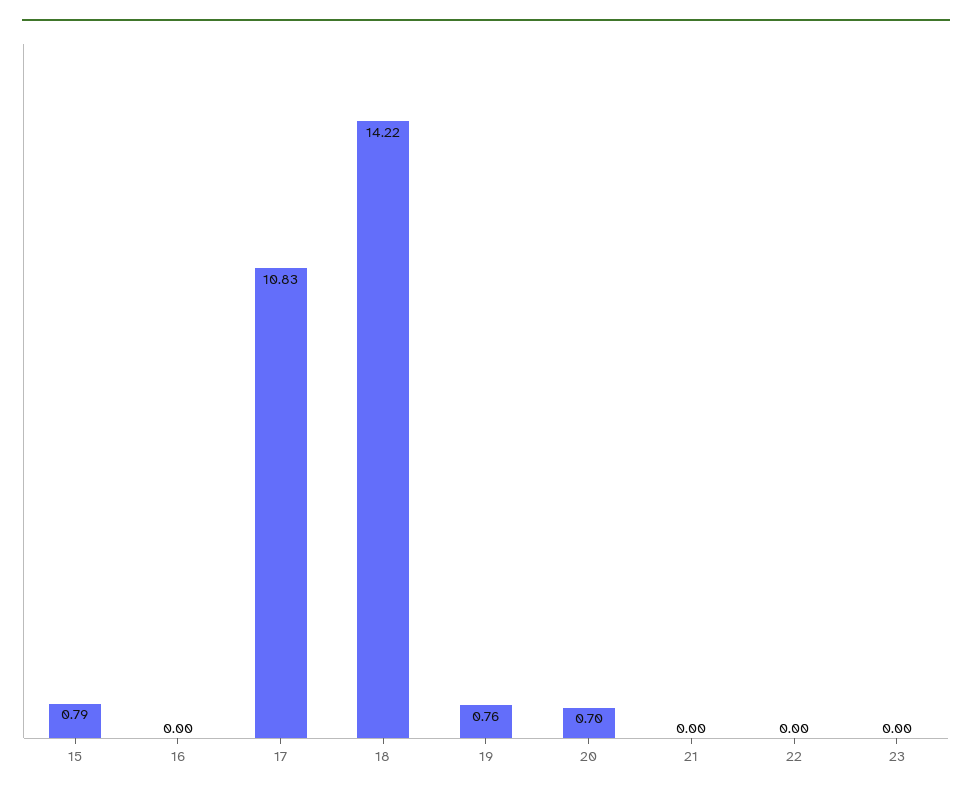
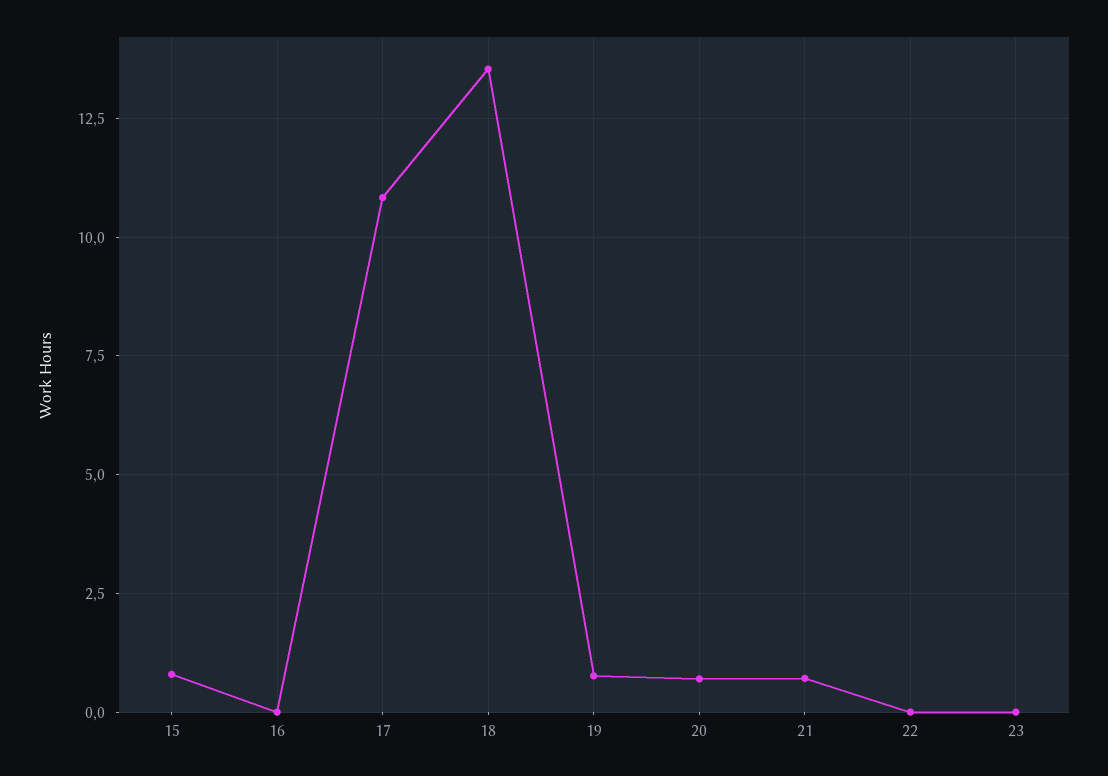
  {
    "15": 0.79,
    "16": 0,
    "17": 10.83,
-   "18": 14.22,
+   "18": 13.5,
    "19": 0.76,
    "20": 0.7,
-   "21": 0,
+   "21": 0.75,
    "22": 0,
    "23": 0
  }

